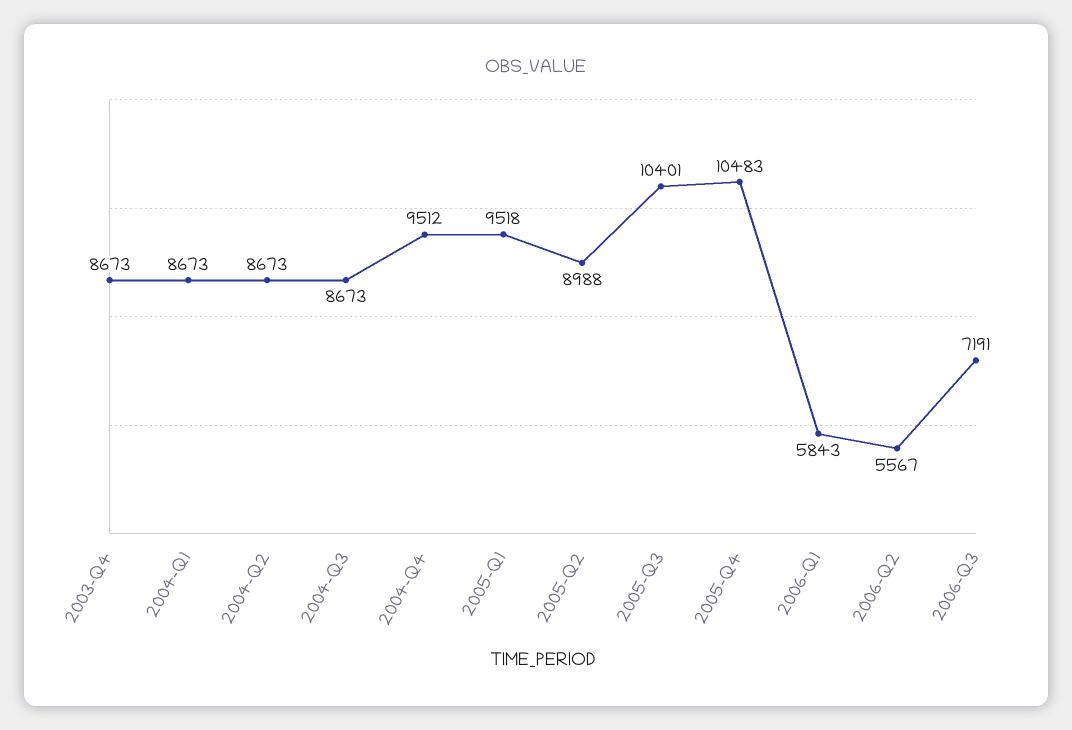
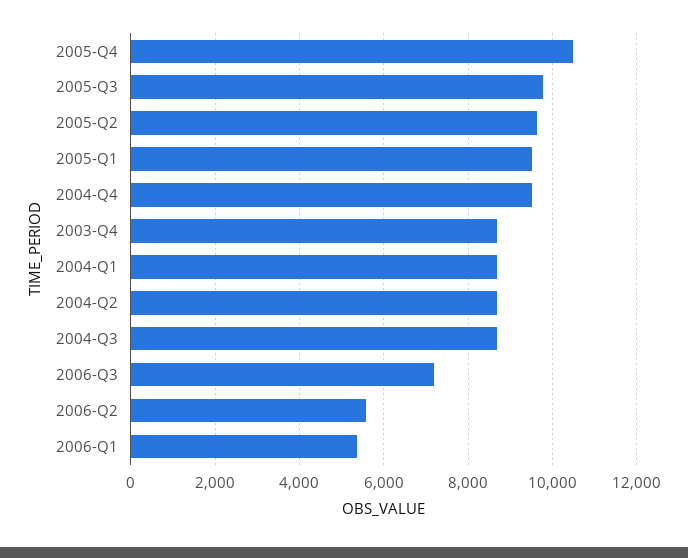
  {
    "2003-Q4": 8673,
    "2004-Q1": 8673,
    "2004-Q2": 8673,
    "2004-Q3": 8673,
    "2004-Q4": 9512,
    "2005-Q1": 9518,
-   "2005-Q2": 8988,
+   "2005-Q2": 9600,
-   "2005-Q3": 10401,
+   "2005-Q3": 9800,
    "2005-Q4": 10483,
-   "2006-Q1": 5843,
+   "2006-Q1": 5400,
    "2006-Q2": 5567,
    "2006-Q3": 7191
  }

